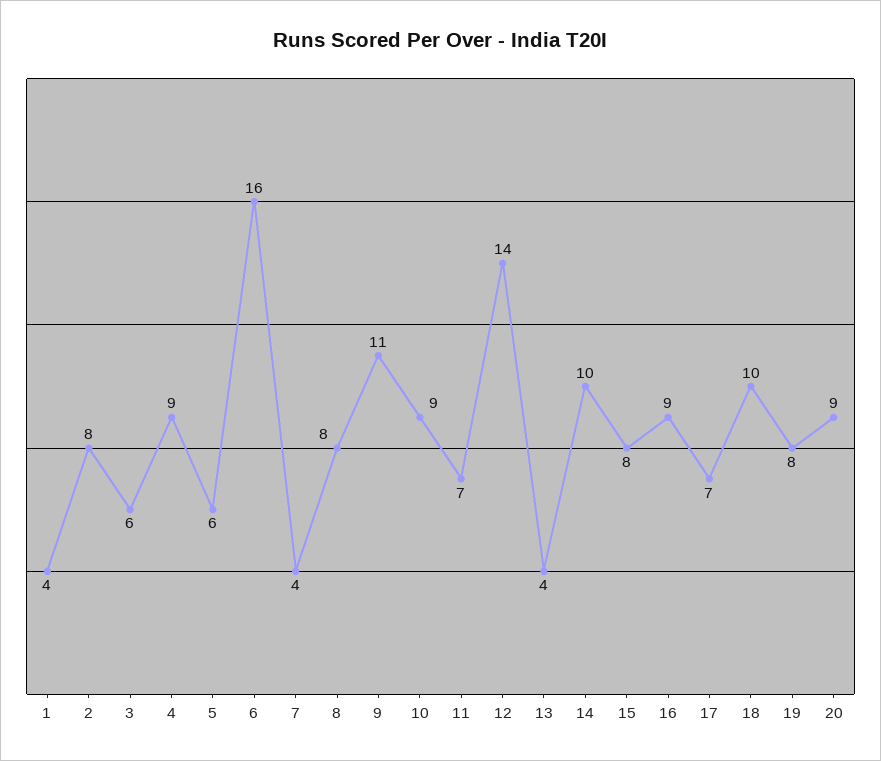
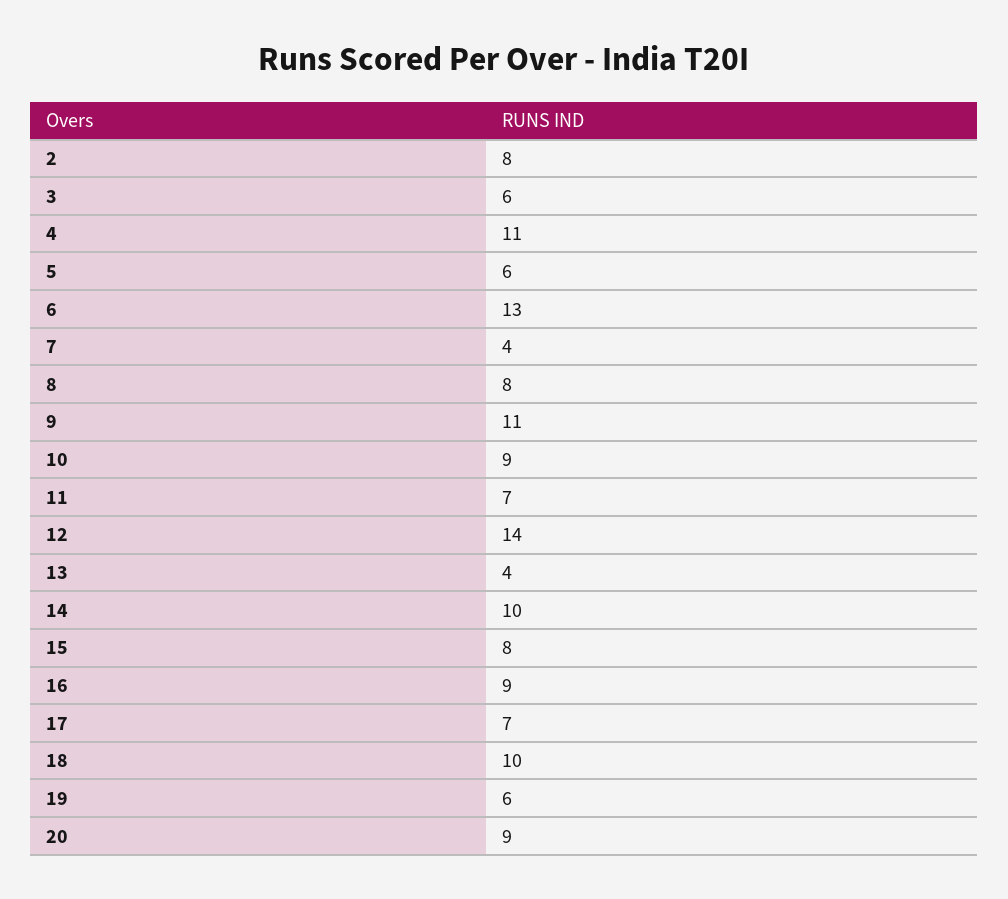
  {
-   "1": 4,
    "2": 8,
    "3": 6,
-   "4": 9,
+   "4": 11,
    "5": 6,
-   "6": 16,
+   "6": 13,
    "7": 4,
    "8": 8,
    "9": 11,
    "10": 9,
    "11": 7,
    "12": 14,
    "13": 4,
    "14": 10,
    "15": 8,
    "16": 9,
    "17": 7,
    "18": 10,
-   "19": 8,
+   "19": 6,
    "20": 9
  }

